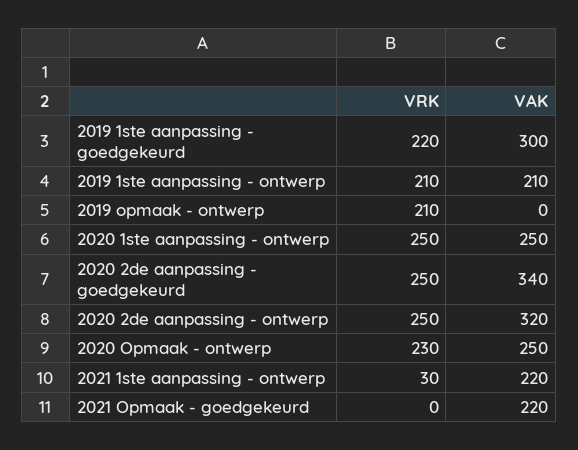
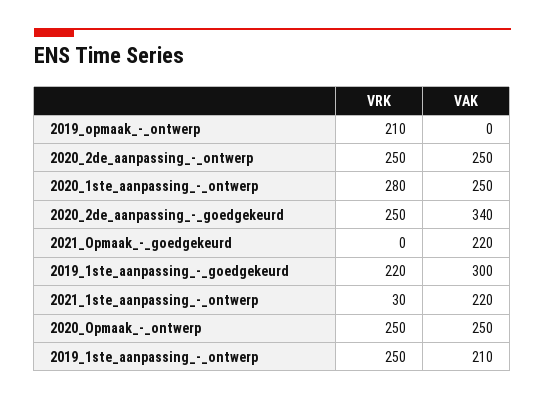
  {
    "VRK": {
      "2019 1ste aanpassing - goedgekeurd": 220,
-     "2019 1ste aanpassing - ontwerp": 210,
+     "2019 1ste aanpassing - ontwerp": 250,
      "2019 opmaak - ontwerp": 210,
-     "2020 1ste aanpassing - ontwerp": 250,
+     "2020 1ste aanpassing - ontwerp": 280,
      "2020 2de aanpassing - goedgekeurd": 250,
      "2020 2de aanpassing - ontwerp": 250,
-     "2020 Opmaak - ontwerp": 230,
+     "2020 Opmaak - ontwerp": 250,
      "2021 1ste aanpassing - ontwerp": 30,
      "2021 Opmaak - goedgekeurd": 0
    },
    "VAK": {
      "2019 1ste aanpassing - goedgekeurd": 300,
      "2019 1ste aanpassing - ontwerp": 210,
      "2019 opmaak - ontwerp": 0,
      "2020 1ste aanpassing - ontwerp": 250,
      "2020 2de aanpassing - goedgekeurd": 340,
-     "2020 2de aanpassing - ontwerp": 320,
+     "2020 2de aanpassing - ontwerp": 250,
      "2020 Opmaak - ontwerp": 250,
      "2021 1ste aanpassing - ontwerp": 220,
      "2021 Opmaak - goedgekeurd": 220
    }
  }

